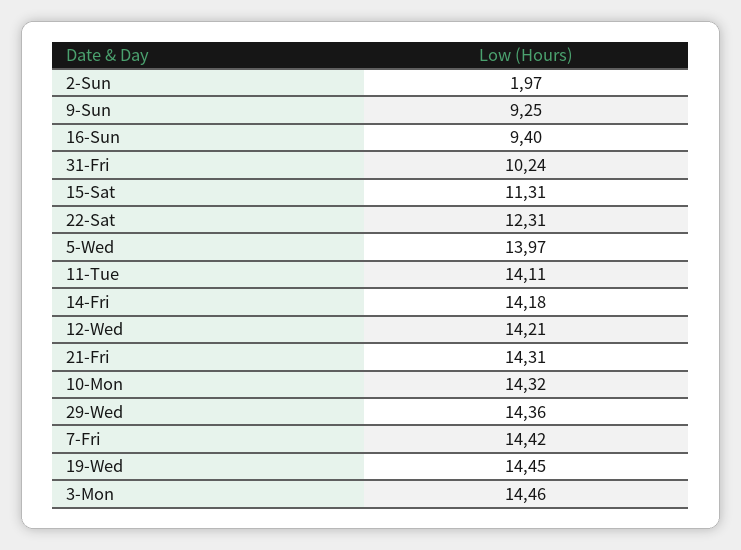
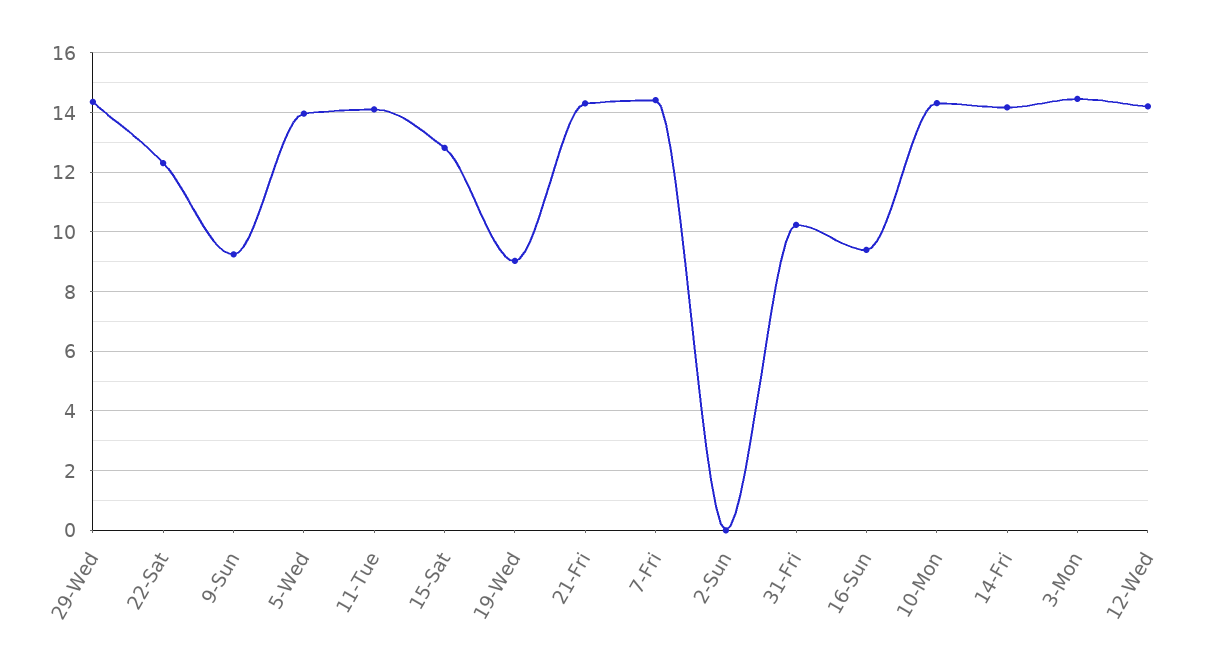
  {
-   "2-Sun": 1.97,
+   "2-Sun": 0,
    "9-Sun": 9.25,
    "16-Sun": 9.4,
    "31-Fri": 10.24,
-   "15-Sat": 11.31,
+   "15-Sat": 12.75,
    "22-Sat": 12.31,
    "5-Wed": 13.97,
    "11-Tue": 14.11,
    "14-Fri": 14.18,
    "12-Wed": 14.21,
    "21-Fri": 14.31,
    "10-Mon": 14.32,
    "29-Wed": 14.36,
    "7-Fri": 14.42,
-   "19-Wed": 14.45,
+   "19-Wed": 9,
    "3-Mon": 14.46
  }

